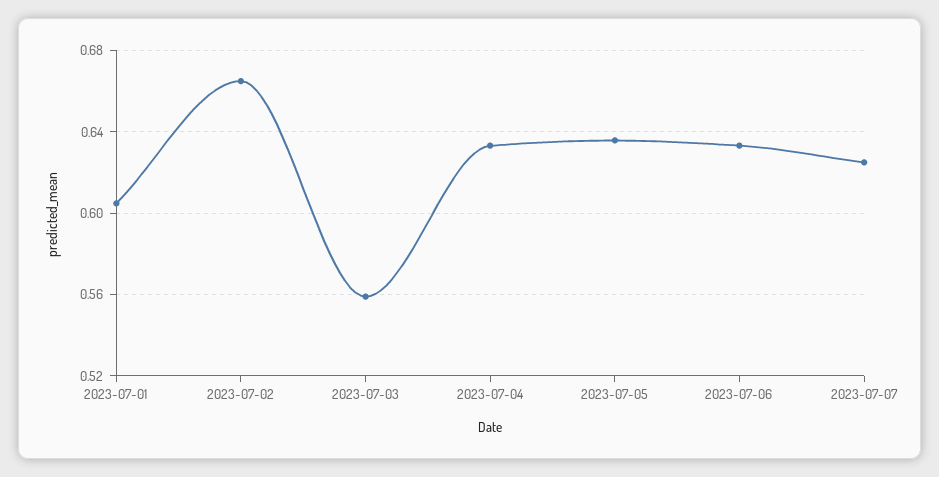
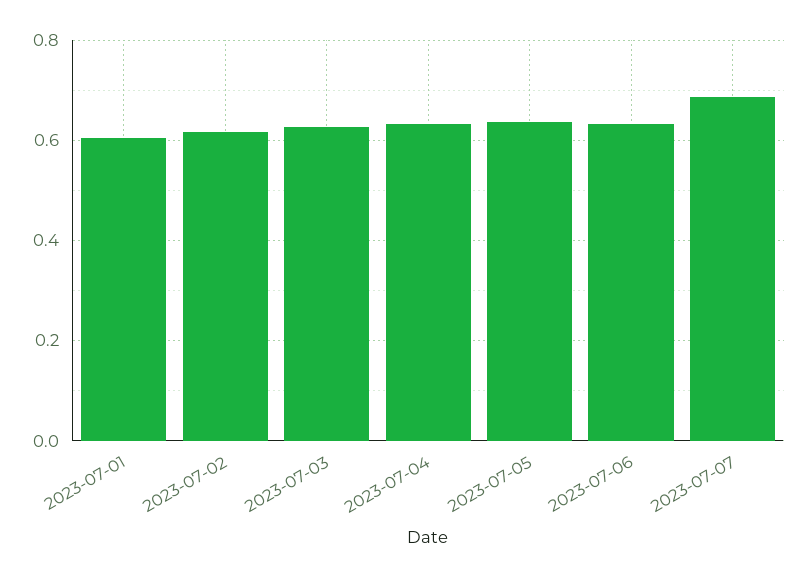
  {
    "2023-07-01": 0.605,
-   "2023-07-02": 0.665,
+   "2023-07-02": 0.62,
-   "2023-07-03": 0.56,
+   "2023-07-03": 0.62,
    "2023-07-04": 0.635,
    "2023-07-05": 0.635,
    "2023-07-06": 0.635,
-   "2023-07-07": 0.625
+   "2023-07-07": 0.68
  }

